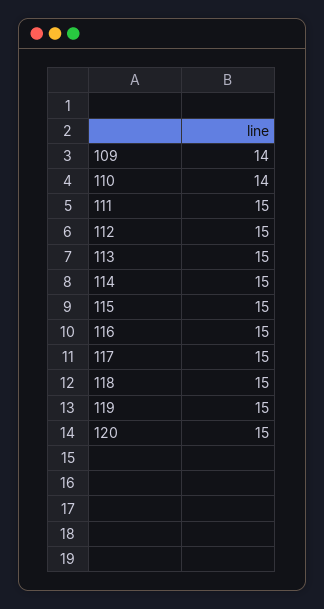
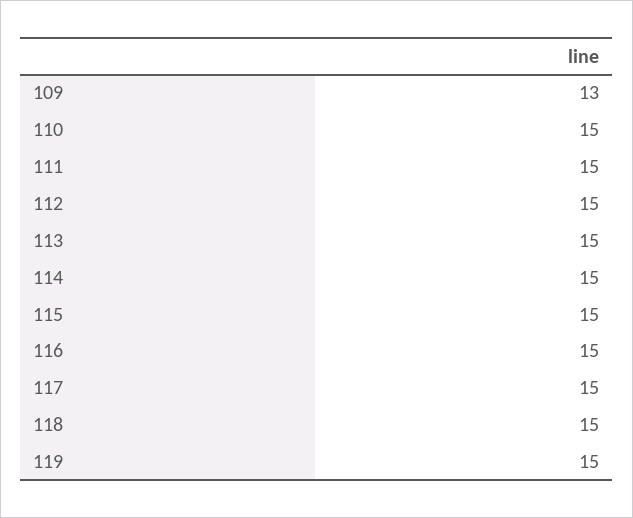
  {
-   "109": 14,
+   "109": 13,
-   "110": 14,
+   "110": 15,
    "111": 15,
    "112": 15,
    "113": 15,
    "114": 15,
    "115": 15,
    "116": 15,
    "117": 15,
    "118": 15,
-   "119": 15,
+   "119": 15
-   "120": 15
  }

